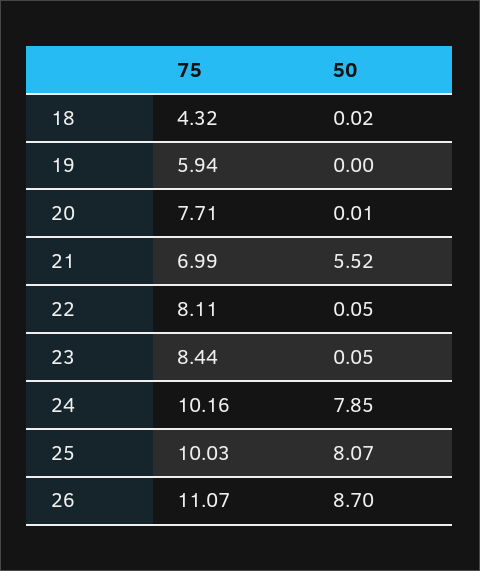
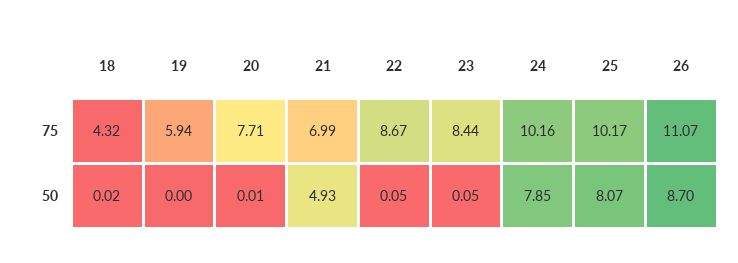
  {
    "75": {
      "18": 4.32,
      "19": 5.94,
      "20": 7.71,
      "21": 6.99,
-     "22": 8.11,
+     "22": 8.67,
      "23": 8.44,
      "24": 10.16,
-     "25": 10.03,
+     "25": 10.17,
      "26": 11.07
    },
    "50": {
      "18": 0.02,
      "19": 0,
      "20": 0.01,
-     "21": 5.52,
+     "21": 4.93,
      "22": 0.05,
      "23": 0.05,
      "24": 7.85,
      "25": 8.07,
      "26": 8.7
    }
  }

